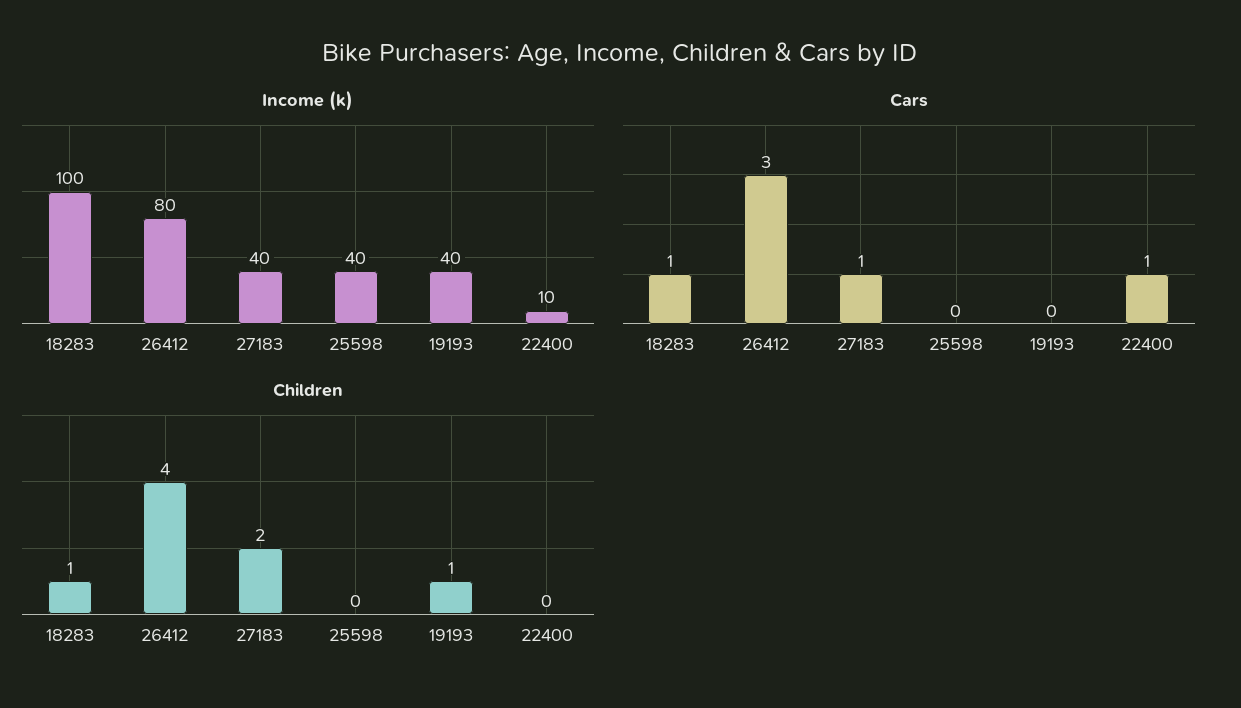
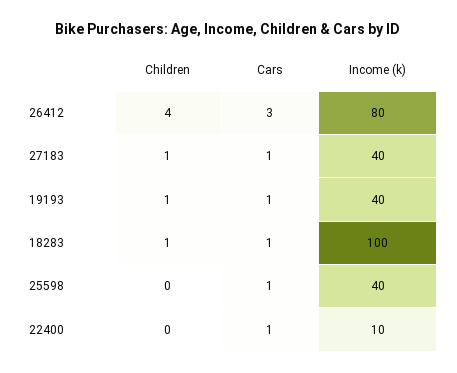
  {
    "Income (k)": {
      "18283": 100,
      "26412": 80,
      "27183": 40,
      "25598": 40,
      "19193": 40,
      "22400": 10
    },
    "Cars": {
      "18283": 1,
      "26412": 3,
      "27183": 1,
-     "25598": 0,
+     "25598": 1,
-     "19193": 0,
+     "19193": 1,
      "22400": 1
    },
    "Children": {
      "18283": 1,
      "26412": 4,
-     "27183": 2,
+     "27183": 1,
      "25598": 0,
      "19193": 1,
      "22400": 0
    }
  }

